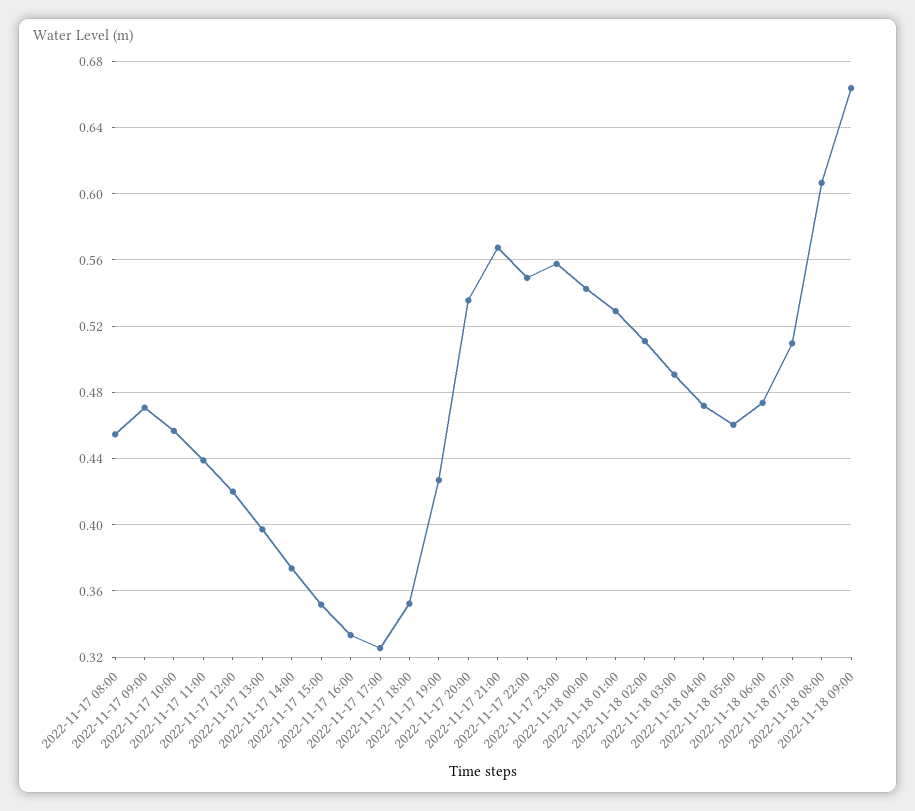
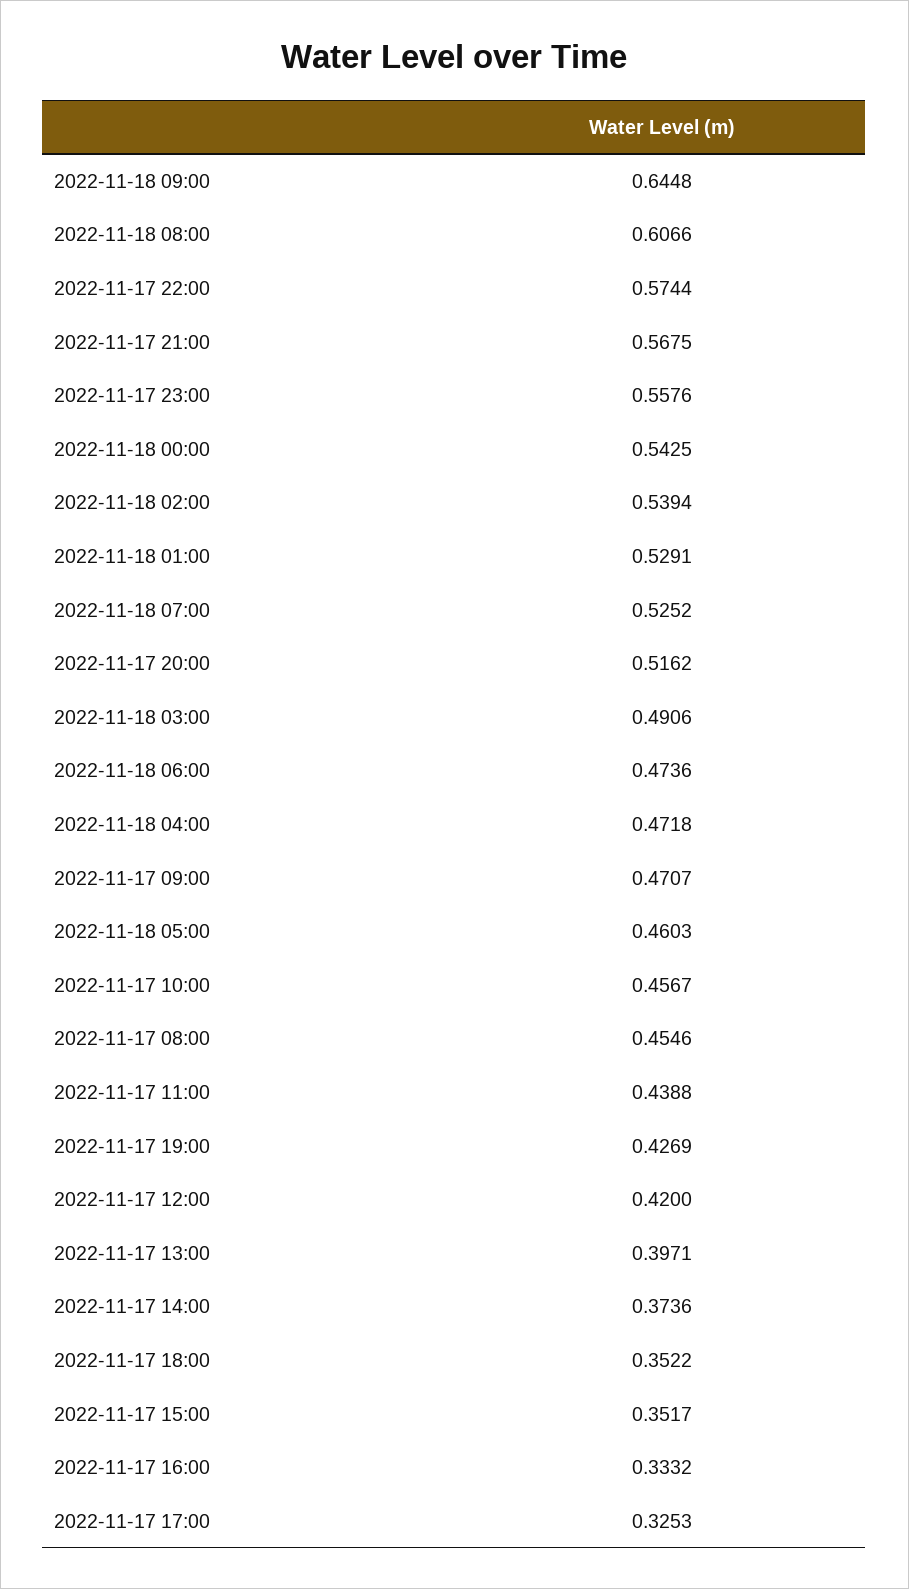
  {
    "2022-11-17 08:00": 0.4546,
    "2022-11-17 09:00": 0.4707,
    "2022-11-17 10:00": 0.4567,
    "2022-11-17 11:00": 0.4388,
    "2022-11-17 12:00": 0.42,
    "2022-11-17 13:00": 0.3971,
    "2022-11-17 14:00": 0.3736,
    "2022-11-17 15:00": 0.3517,
    "2022-11-17 16:00": 0.3332,
    "2022-11-17 17:00": 0.3253,
    "2022-11-17 18:00": 0.3522,
    "2022-11-17 19:00": 0.4269,
-   "2022-11-17 20:00": 0.535,
+   "2022-11-17 20:00": 0.5162,
    "2022-11-17 21:00": 0.5675,
-   "2022-11-17 22:00": 0.55,
+   "2022-11-17 22:00": 0.5744,
    "2022-11-17 23:00": 0.5576,
    "2022-11-18 00:00": 0.5425,
    "2022-11-18 01:00": 0.5291,
-   "2022-11-18 02:00": 0.51,
+   "2022-11-18 02:00": 0.5394,
    "2022-11-18 03:00": 0.4906,
    "2022-11-18 04:00": 0.4718,
    "2022-11-18 05:00": 0.4603,
    "2022-11-18 06:00": 0.4736,
-   "2022-11-18 07:00": 0.51,
+   "2022-11-18 07:00": 0.5252,
    "2022-11-18 08:00": 0.6066,
-   "2022-11-18 09:00": 0.665
+   "2022-11-18 09:00": 0.6448
  }

